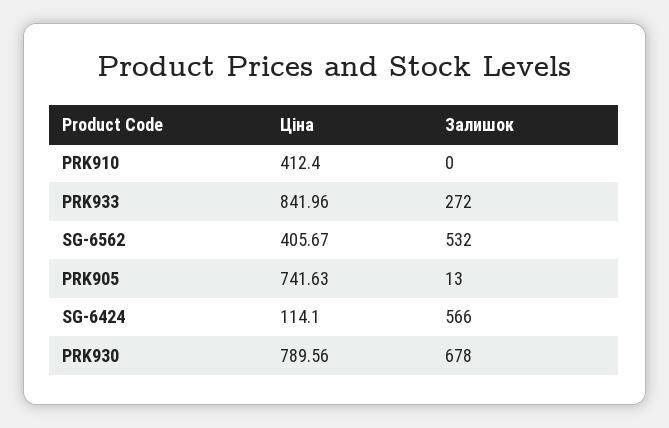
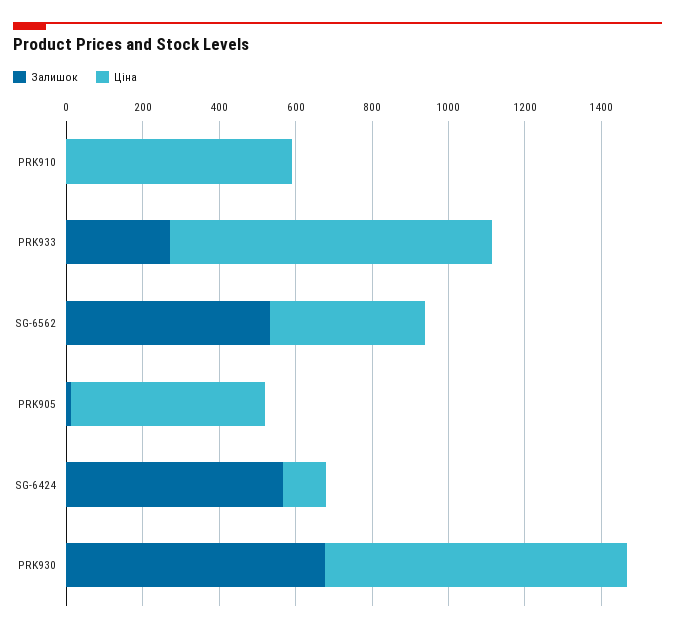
  {
    "Ціна": {
-     "PRK910": 412.4,
+     "PRK910": 600,
      "PRK933": 841.96,
      "SG-6562": 405.67,
-     "PRK905": 741.63,
+     "PRK905": 500,
      "SG-6424": 114.1,
      "PRK930": 789.56
    },
    "Залишок": {
      "PRK910": 0,
      "PRK933": 272,
      "SG-6562": 532,
      "PRK905": 13,
      "SG-6424": 566,
      "PRK930": 678
    }
  }

